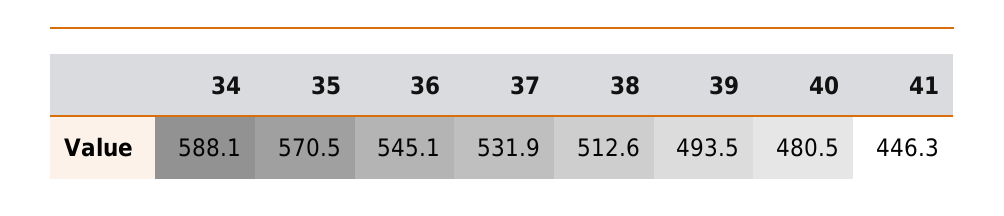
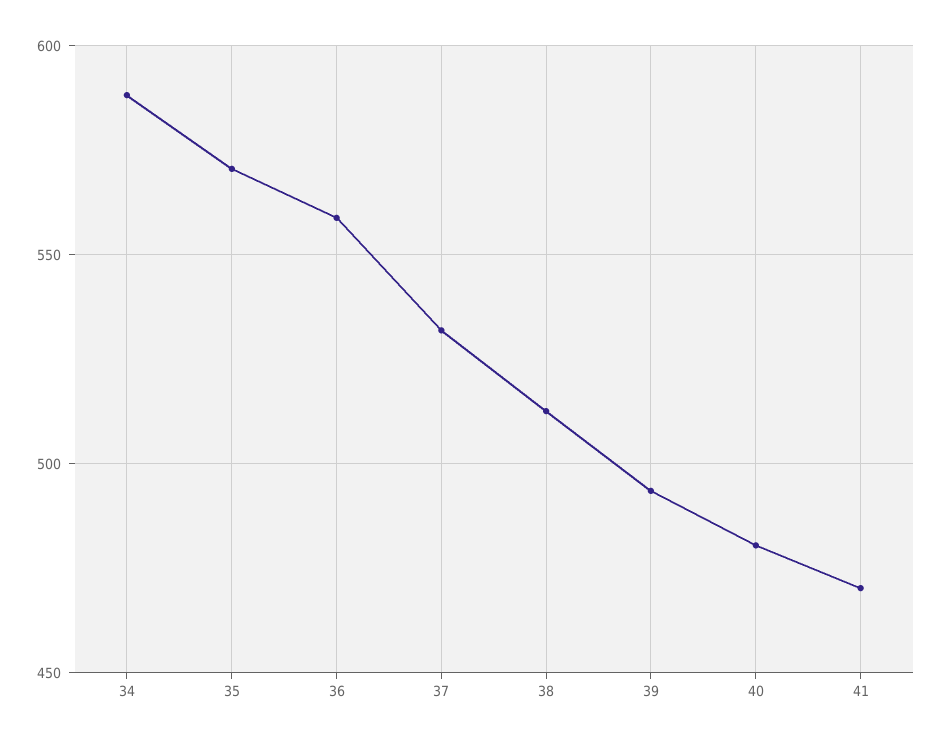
  {
    "34": 588.1,
    "35": 570.5,
-   "36": 545.1,
+   "36": 560,
    "37": 531.9,
    "38": 512.6,
    "39": 493.5,
    "40": 480.5,
-   "41": 446.3
+   "41": 470
  }

